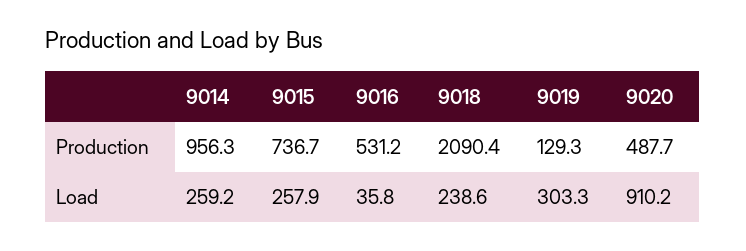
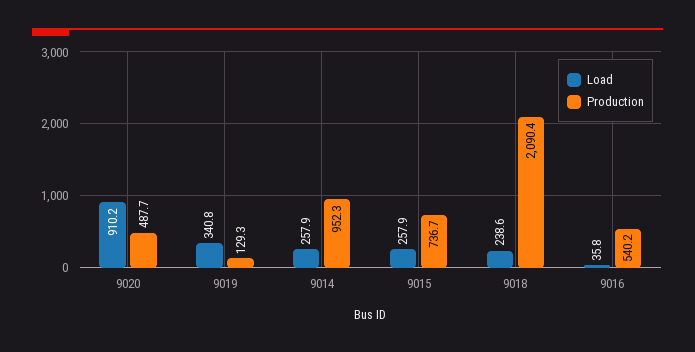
  {
    "Production": {
-     "9014": 956.3,
+     "9014": 952.3,
      "9015": 736.7,
-     "9016": 531.2,
+     "9016": 540.2,
      "9018": 2090.4,
      "9019": 129.3,
      "9020": 487.7
    },
    "Load": {
-     "9014": 259.2,
+     "9014": 257.9,
      "9015": 257.9,
      "9016": 35.8,
      "9018": 238.6,
-     "9019": 303.3,
+     "9019": 340.8,
      "9020": 910.2
    }
  }

